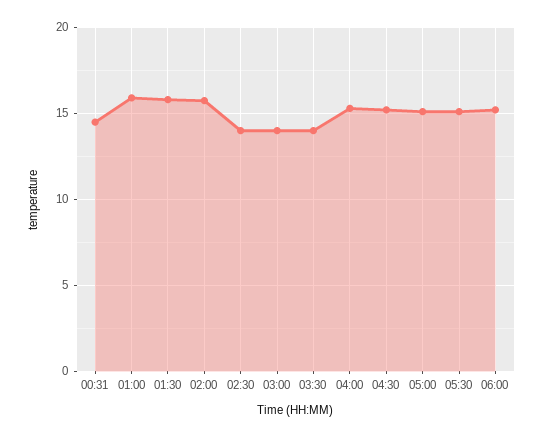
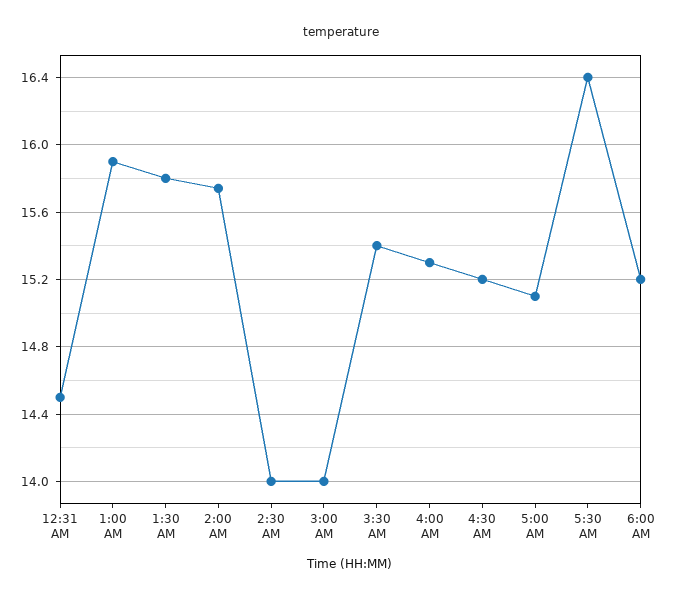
  {
    "00:31": 14.5,
    "01:00": 15.9,
    "01:30": 15.8,
    "02:00": 15.75,
    "02:30": 14,
    "03:00": 14,
-   "03:30": 14,
+   "03:30": 15.4,
    "04:00": 15.3,
    "04:30": 15.2,
    "05:00": 15.1,
-   "05:30": 15,
+   "05:30": 16.4,
    "06:00": 15.2
  }

